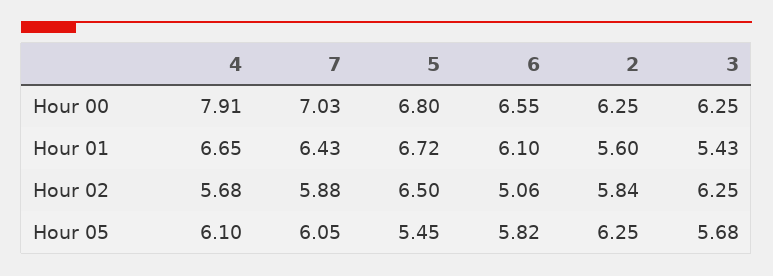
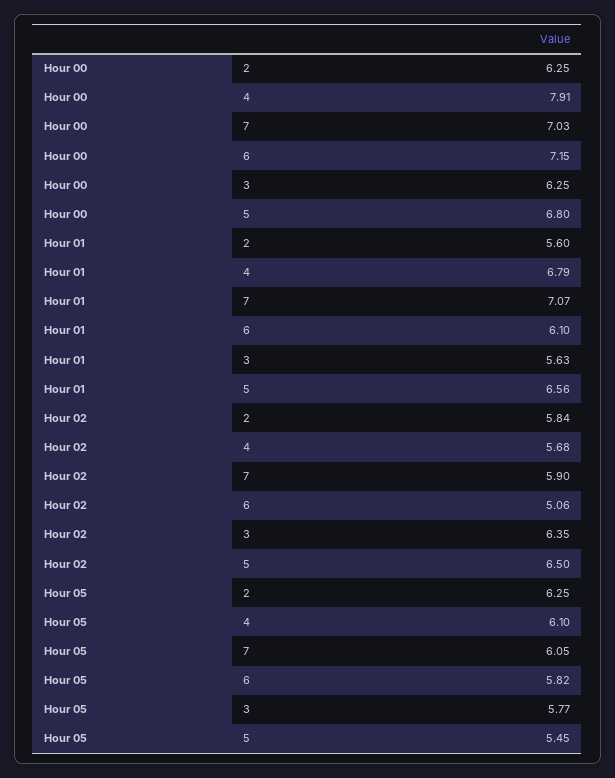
  {
    "4": {
      "Hour 00": 7.91,
-     "Hour 01": 6.65,
+     "Hour 01": 6.79,
      "Hour 02": 5.68,
      "Hour 05": 6.1
    },
    "7": {
      "Hour 00": 7.03,
-     "Hour 01": 6.43,
+     "Hour 01": 7.07,
-     "Hour 02": 5.88,
+     "Hour 02": 5.9,
      "Hour 05": 6.05
    },
    "5": {
      "Hour 00": 6.8,
-     "Hour 01": 6.72,
+     "Hour 01": 6.56,
      "Hour 02": 6.5,
      "Hour 05": 5.45
    },
    "6": {
-     "Hour 00": 6.55,
+     "Hour 00": 7.15,
      "Hour 01": 6.1,
      "Hour 02": 5.06,
      "Hour 05": 5.82
    },
    "2": {
      "Hour 00": 6.25,
      "Hour 01": 5.6,
      "Hour 02": 5.84,
      "Hour 05": 6.25
    },
    "3": {
      "Hour 00": 6.25,
-     "Hour 01": 5.43,
+     "Hour 01": 5.63,
-     "Hour 02": 6.25,
+     "Hour 02": 6.35,
-     "Hour 05": 5.68
+     "Hour 05": 5.77
    }
  }

